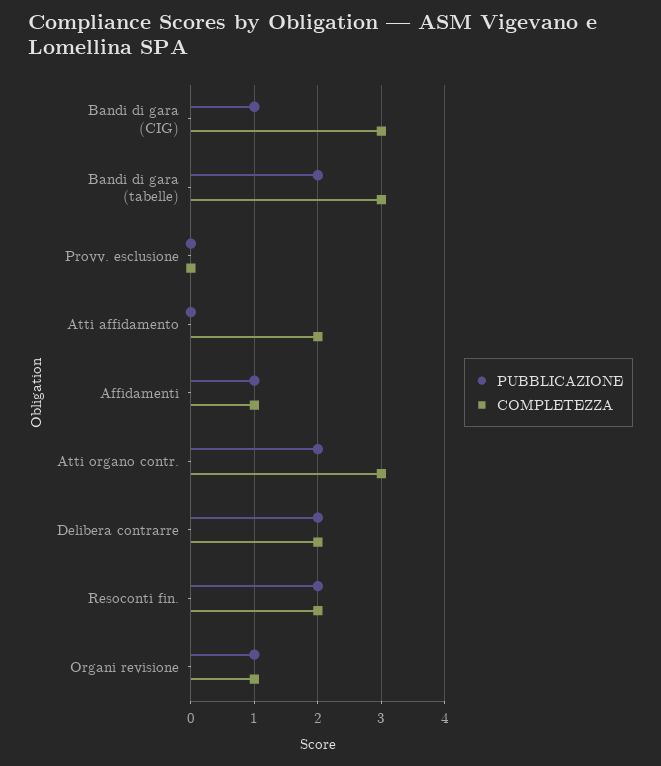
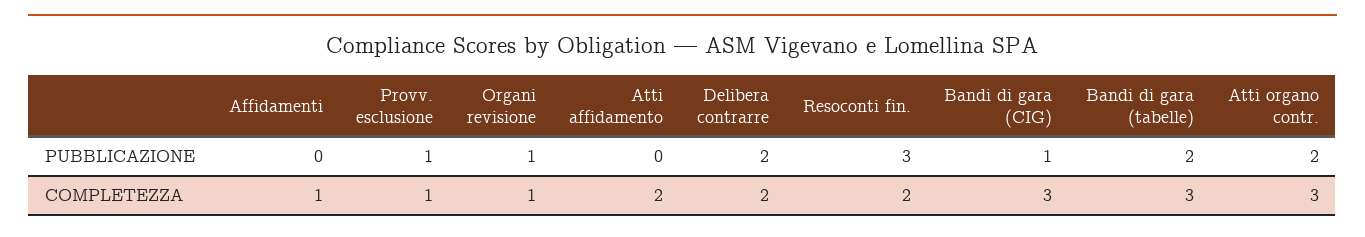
  {
    "PUBBLICAZIONE": {
      "Bandi di gara (CIG)": 1,
      "Bandi di gara (tabelle)": 2,
-     "Provv. esclusione": 0,
+     "Provv. esclusione": 1,
      "Atti affidamento": 0,
-     "Affidamenti": 1,
+     "Affidamenti": 0,
      "Atti organo contr.": 2,
      "Delibera contrarre": 2,
-     "Resoconti fin.": 2,
+     "Resoconti fin.": 3,
      "Organi revisione": 1
    },
    "COMPLETEZZA": {
      "Bandi di gara (CIG)": 3,
      "Bandi di gara (tabelle)": 3,
-     "Provv. esclusione": 0,
+     "Provv. esclusione": 1,
      "Atti affidamento": 2,
      "Affidamenti": 1,
      "Atti organo contr.": 3,
      "Delibera contrarre": 2,
      "Resoconti fin.": 2,
      "Organi revisione": 1
    }
  }

